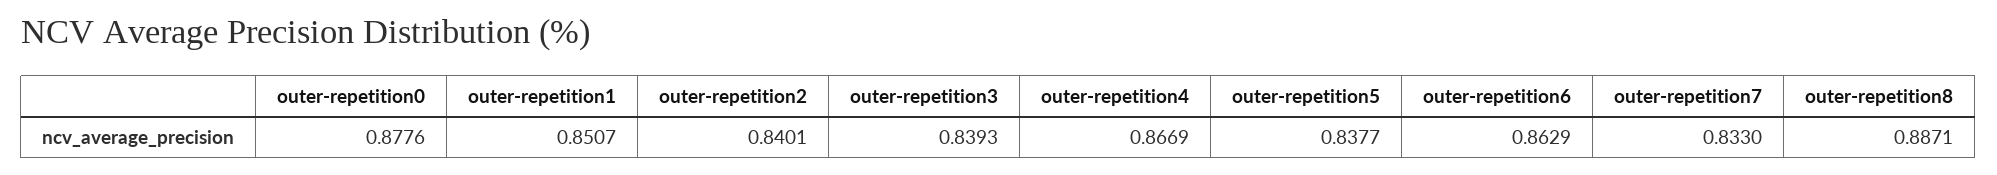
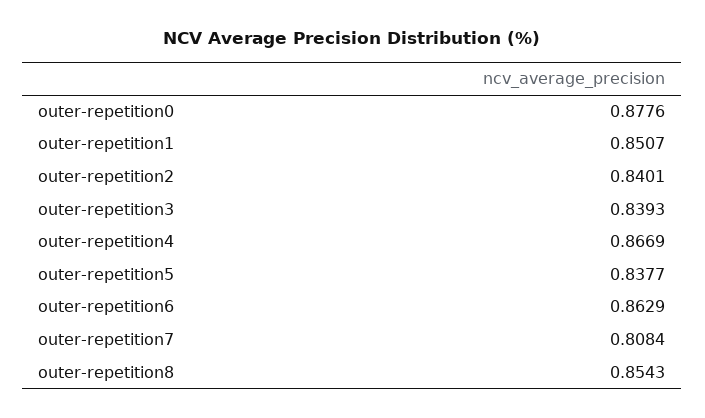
  {
    "outer-repetition0": 0.8776,
    "outer-repetition1": 0.8507,
    "outer-repetition2": 0.8401,
    "outer-repetition3": 0.8393,
    "outer-repetition4": 0.8669,
    "outer-repetition5": 0.8377,
    "outer-repetition6": 0.8629,
-   "outer-repetition7": 0.833,
+   "outer-repetition7": 0.8084,
-   "outer-repetition8": 0.8871
+   "outer-repetition8": 0.8543
  }

